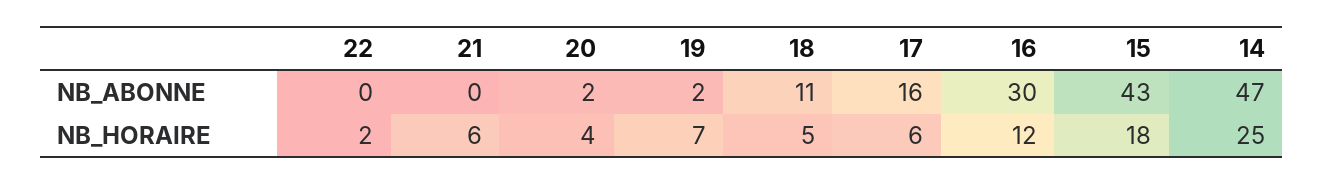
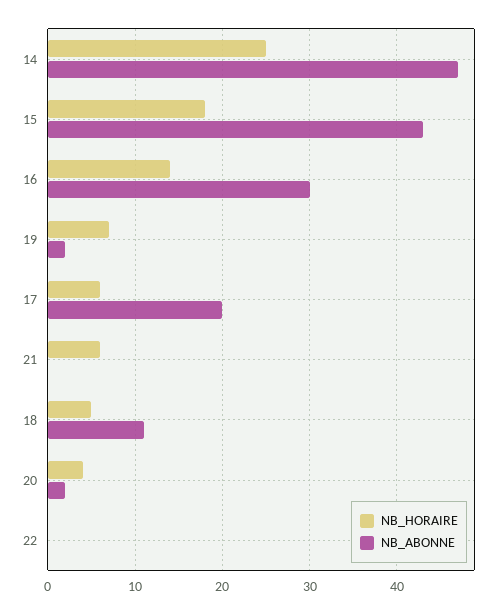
  {
    "NB_ABONNE": {
      "22": 0,
      "21": 0,
      "20": 2,
      "19": 2,
      "18": 11,
-     "17": 16,
+     "17": 20,
      "16": 30,
      "15": 43,
      "14": 47
    },
    "NB_HORAIRE": {
-     "22": 2,
+     "22": 0,
      "21": 6,
      "20": 4,
      "19": 7,
      "18": 5,
      "17": 6,
-     "16": 12,
+     "16": 14,
      "15": 18,
      "14": 25
    }
  }

